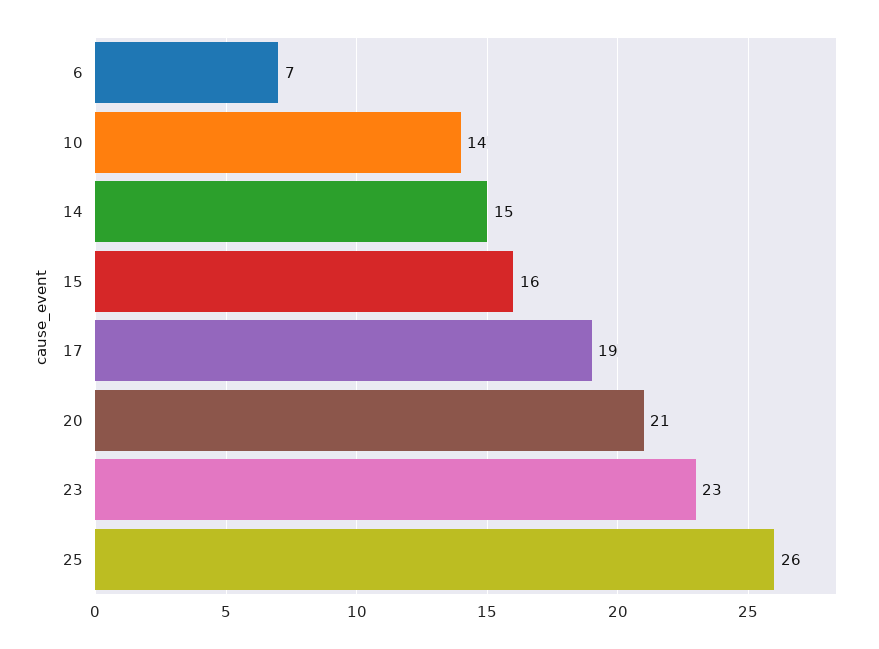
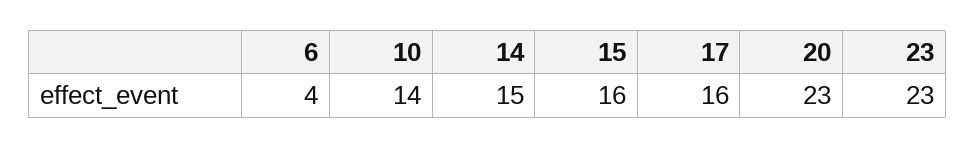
  {
-   "6": 7,
+   "6": 4,
    "10": 14,
    "14": 15,
    "15": 16,
-   "17": 19,
+   "17": 16,
-   "20": 21,
+   "20": 23,
-   "23": 23,
+   "23": 23
-   "25": 26
  }

